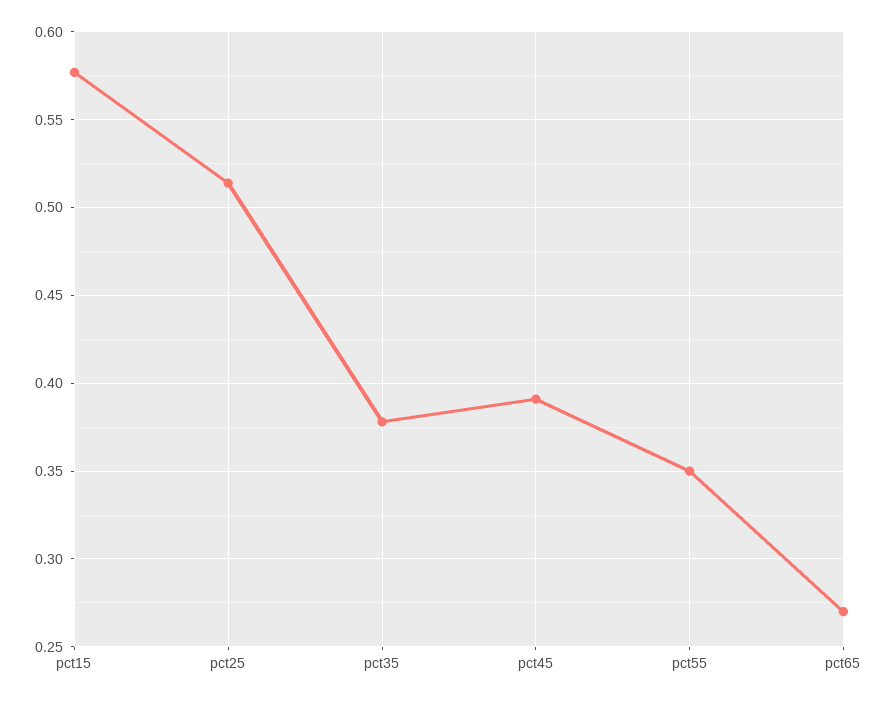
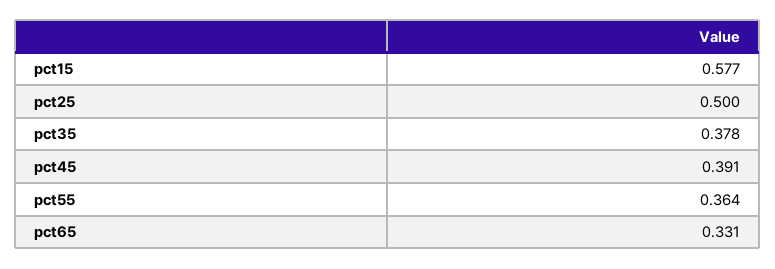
  {
    "pct15": 0.577,
-   "pct25": 0.515,
+   "pct25": 0.5,
    "pct35": 0.378,
    "pct45": 0.391,
-   "pct55": 0.35,
+   "pct55": 0.364,
-   "pct65": 0.27
+   "pct65": 0.331
  }

